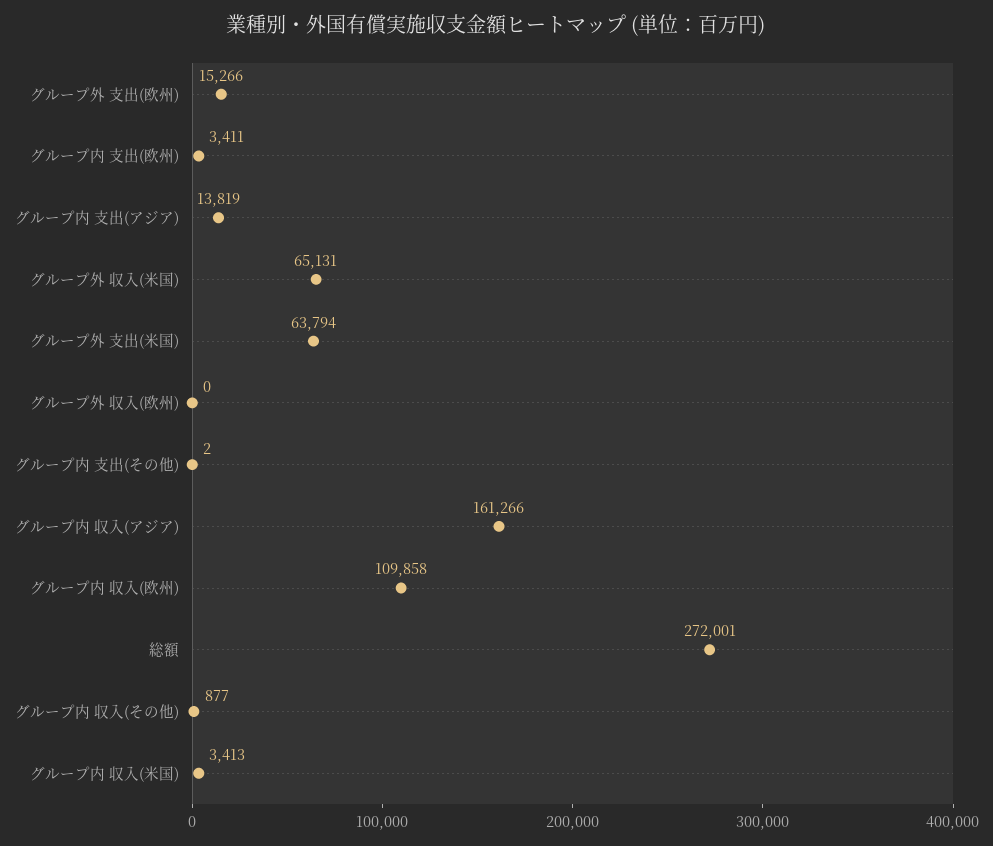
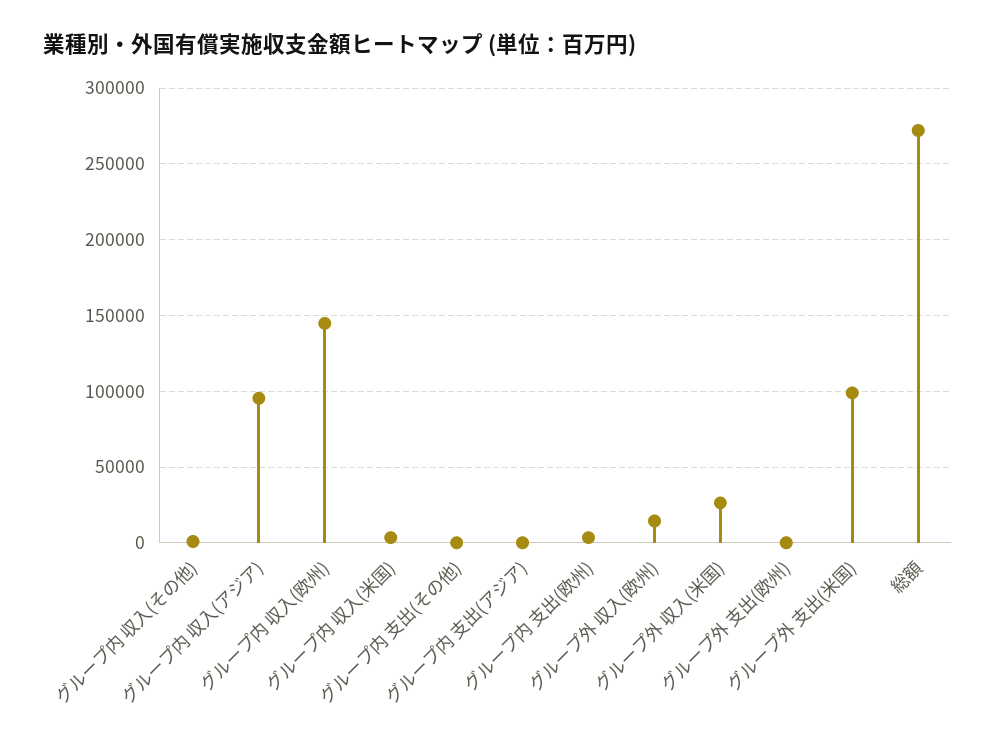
  {
-   "グループ外 支出(欧州)": 15266,
+   "グループ外 支出(欧州)": 0,
    "グループ内 支出(欧州)": 3411,
-   "グループ内 支出(アジア)": 13819,
+   "グループ内 支出(アジア)": 0,
-   "グループ外 収入(米国)": 65131,
+   "グループ外 収入(米国)": 25000,
-   "グループ外 支出(米国)": 63794,
+   "グループ外 支出(米国)": 100000,
-   "グループ外 収入(欧州)": 0,
+   "グループ外 収入(欧州)": 15000,
    "グループ内 支出(その他)": 2,
-   "グループ内 収入(アジア)": 161266,
+   "グループ内 収入(アジア)": 95000,
-   "グループ内 収入(欧州)": 109858,
+   "グループ内 収入(欧州)": 145000,
    "総額": 272001,
    "グループ内 収入(その他)": 877,
    "グループ内 収入(米国)": 3413
  }

